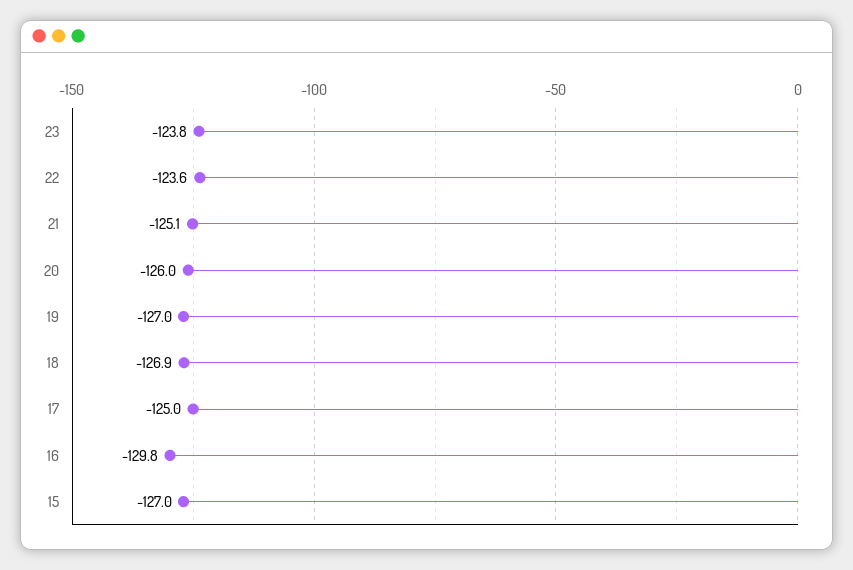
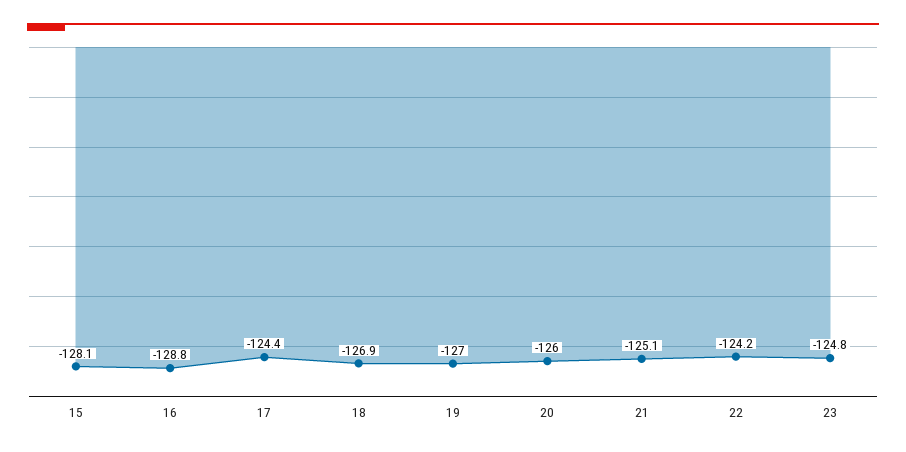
  {
-   "23": -123.8,
+   "23": -124.8,
-   "22": -123.6,
+   "22": -124.2,
    "21": -125.1,
    "20": -126,
    "19": -127,
    "18": -126.9,
-   "17": -125,
+   "17": -124.4,
-   "16": -129.8,
+   "16": -128.8,
-   "15": -127
+   "15": -128.1
  }

